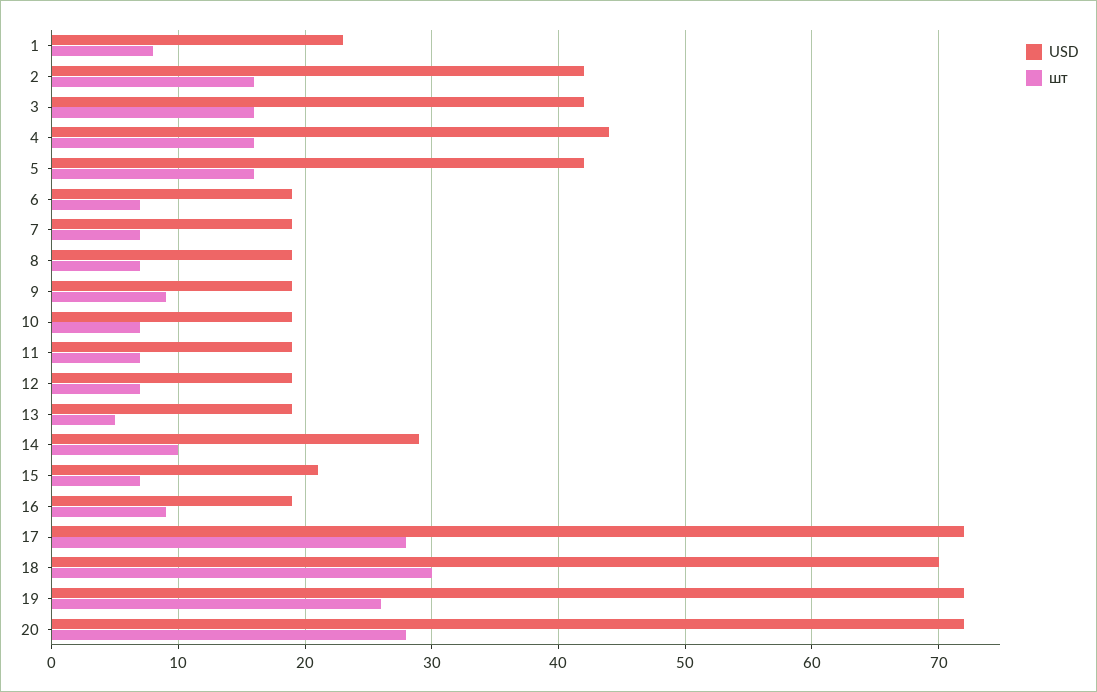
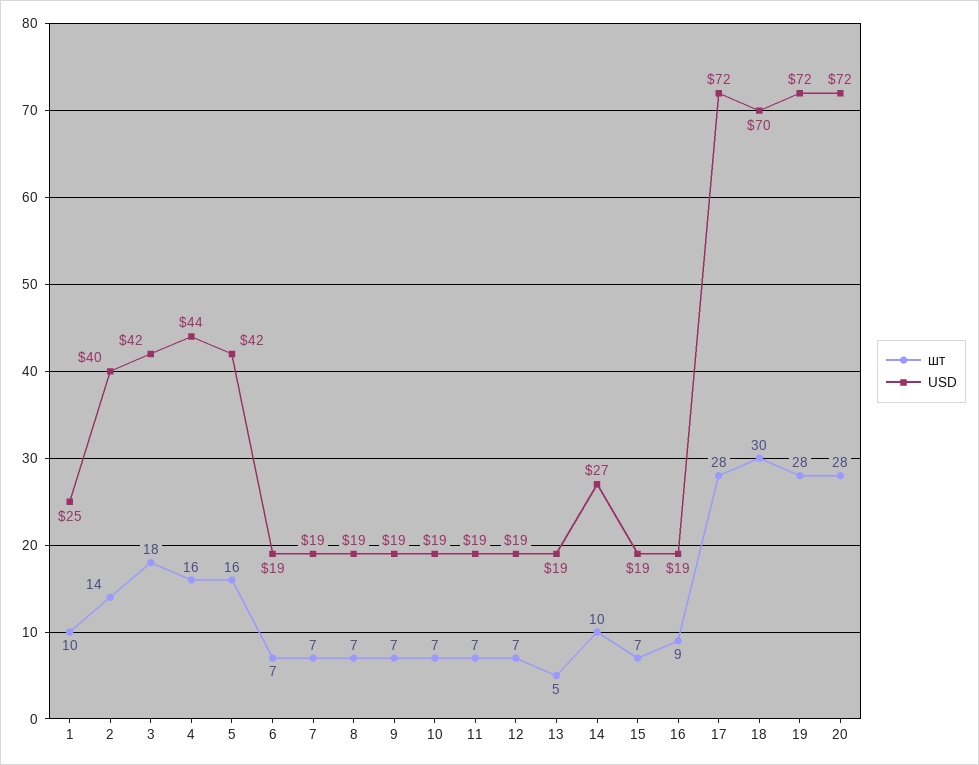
  {
    "USD": {
-     "1": 23,
+     "1": 25,
-     "2": 42,
+     "2": 40,
      "3": 42,
      "4": 44,
      "5": 42,
      "6": 19,
      "7": 19,
      "8": 19,
      "9": 19,
      "10": 19,
      "11": 19,
      "12": 19,
      "13": 19,
-     "14": 29,
+     "14": 27,
-     "15": 21,
+     "15": 19,
      "16": 19,
      "17": 72,
      "18": 70,
      "19": 72,
      "20": 72
    },
    "шт": {
-     "1": 8,
+     "1": 10,
-     "2": 16,
+     "2": 14,
-     "3": 16,
+     "3": 18,
      "4": 16,
      "5": 16,
      "6": 7,
      "7": 7,
      "8": 7,
-     "9": 9,
+     "9": 7,
      "10": 7,
      "11": 7,
      "12": 7,
      "13": 5,
      "14": 10,
      "15": 7,
      "16": 9,
      "17": 28,
      "18": 30,
-     "19": 26,
+     "19": 28,
      "20": 28
    }
  }

